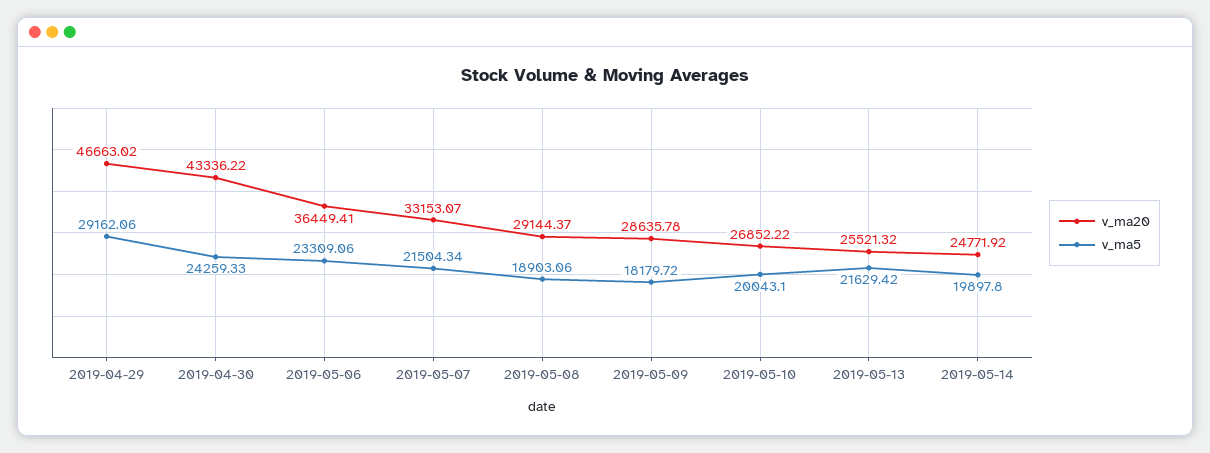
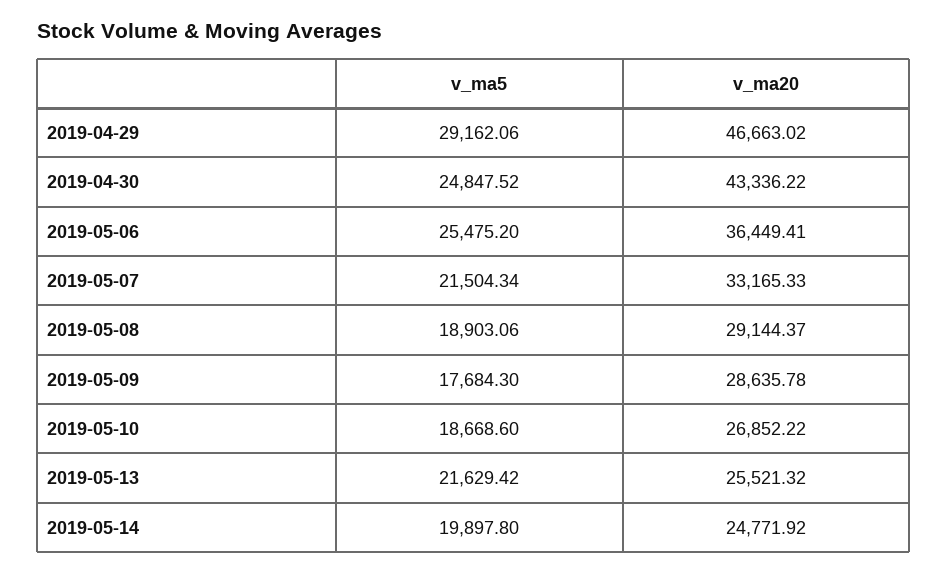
  {
    "v_ma20": {
      "2019-04-29": 46663.02,
      "2019-04-30": 43336.22,
      "2019-05-06": 36449.41,
-     "2019-05-07": 33153.07,
+     "2019-05-07": 33165.33,
      "2019-05-08": 29144.37,
      "2019-05-09": 28635.78,
      "2019-05-10": 26852.22,
      "2019-05-13": 25521.32,
      "2019-05-14": 24771.92
    },
    "v_ma5": {
      "2019-04-29": 29162.06,
-     "2019-04-30": 24259.33,
+     "2019-04-30": 24847.52,
-     "2019-05-06": 23309.06,
+     "2019-05-06": 25475.2,
      "2019-05-07": 21504.34,
      "2019-05-08": 18903.06,
-     "2019-05-09": 18179.72,
+     "2019-05-09": 17684.3,
-     "2019-05-10": 20043.1,
+     "2019-05-10": 18668.6,
      "2019-05-13": 21629.42,
      "2019-05-14": 19897.8
    }
  }

